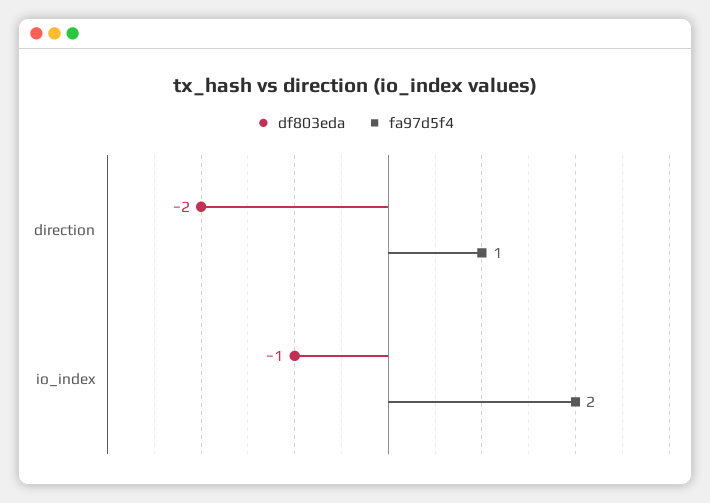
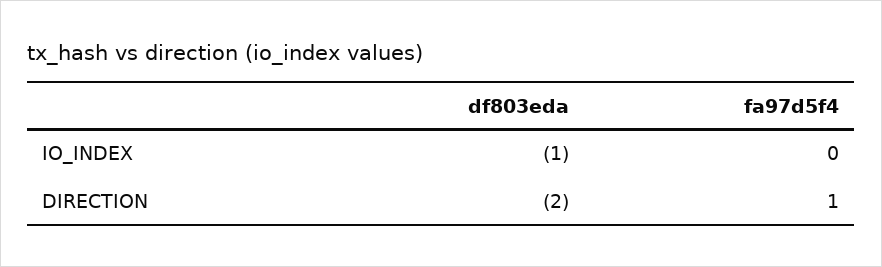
  {
    "df803eda": {
      "direction": -2,
      "io_index": -1
    },
    "fa97d5f4": {
      "direction": 1,
-     "io_index": 2
+     "io_index": 0
    }
  }

